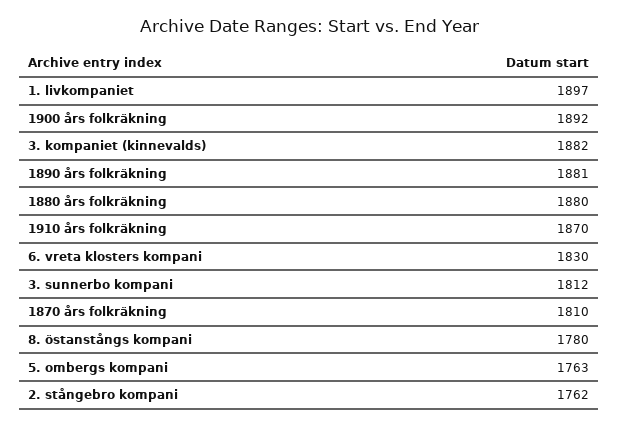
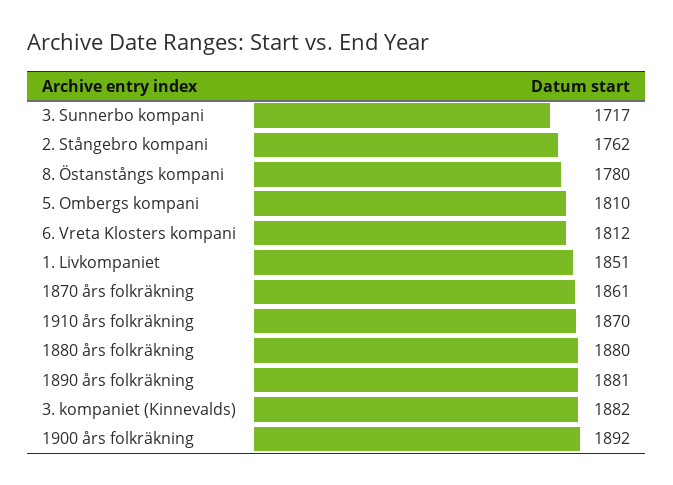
  {
-   "1. livkompaniet": 1897,
+   "1. livkompaniet": 1851,
    "1900 års folkräkning": 1892,
    "3. kompaniet (kinnevalds)": 1882,
    "1890 års folkräkning": 1881,
    "1880 års folkräkning": 1880,
    "1910 års folkräkning": 1870,
-   "6. vreta klosters kompani": 1830,
+   "6. vreta klosters kompani": 1812,
-   "3. sunnerbo kompani": 1812,
+   "3. sunnerbo kompani": 1717,
-   "1870 års folkräkning": 1810,
+   "1870 års folkräkning": 1861,
    "8. östanstångs kompani": 1780,
-   "5. ombergs kompani": 1763,
+   "5. ombergs kompani": 1810,
    "2. stångebro kompani": 1762
  }

